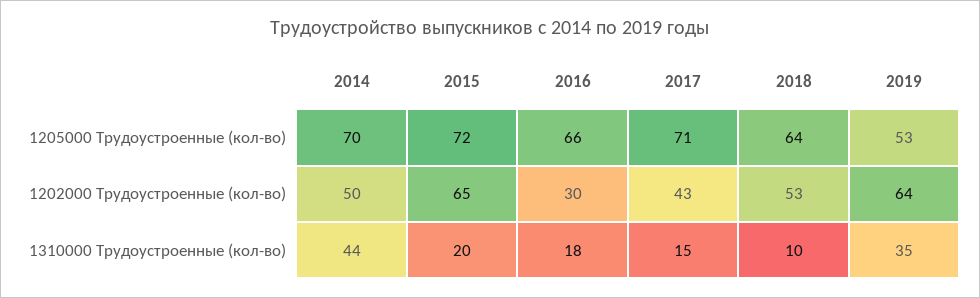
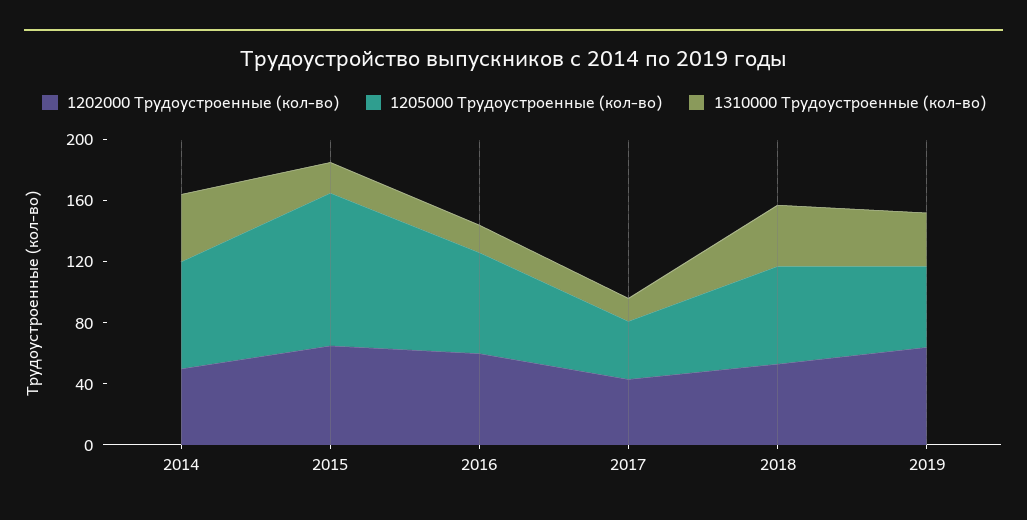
  {
    "1205000 Трудоустроенные (кол-во)": {
      "2014": 70,
-     "2015": 72,
+     "2015": 100,
      "2016": 66,
-     "2017": 71,
+     "2017": 40,
      "2018": 64,
      "2019": 53
    },
    "1202000 Трудоустроенные (кол-во)": {
      "2014": 50,
      "2015": 65,
-     "2016": 30,
+     "2016": 60,
      "2017": 43,
      "2018": 53,
      "2019": 64
    },
    "1310000 Трудоустроенные (кол-во)": {
      "2014": 44,
      "2015": 20,
      "2016": 18,
      "2017": 15,
-     "2018": 10,
+     "2018": 40,
      "2019": 35
    }
  }

